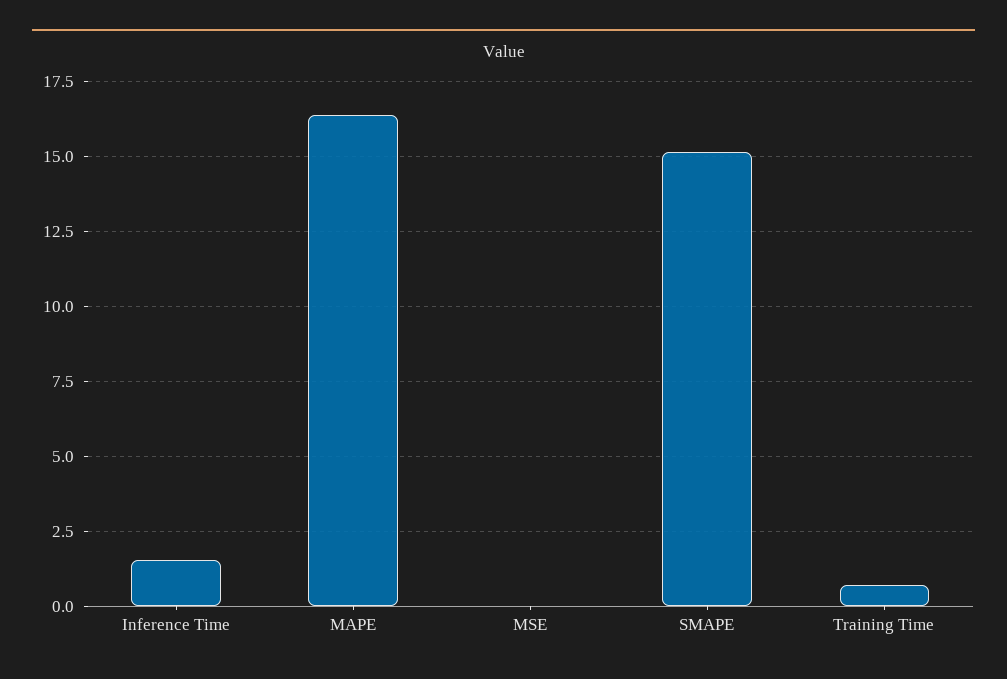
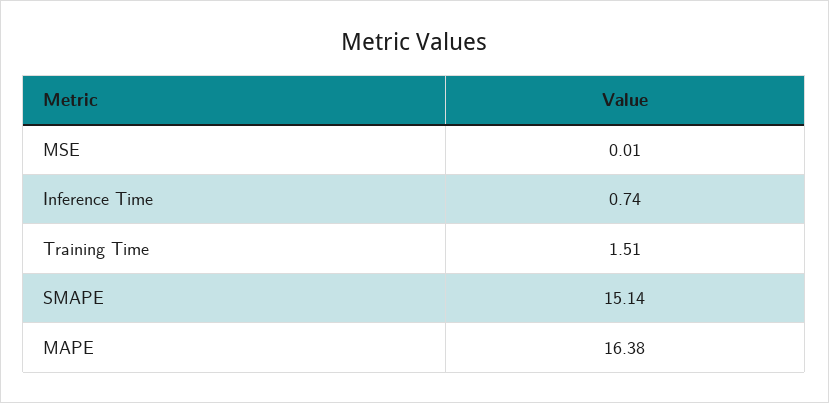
  {
-   "Inference Time": 1.5,
+   "Inference Time": 0.74,
    "MAPE": 16.38,
    "MSE": 0.01,
    "SMAPE": 15.14,
-   "Training Time": 0.75
+   "Training Time": 1.51
  }

